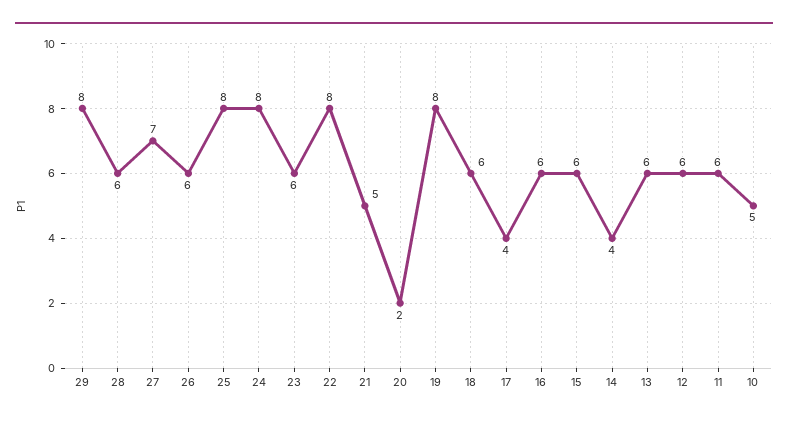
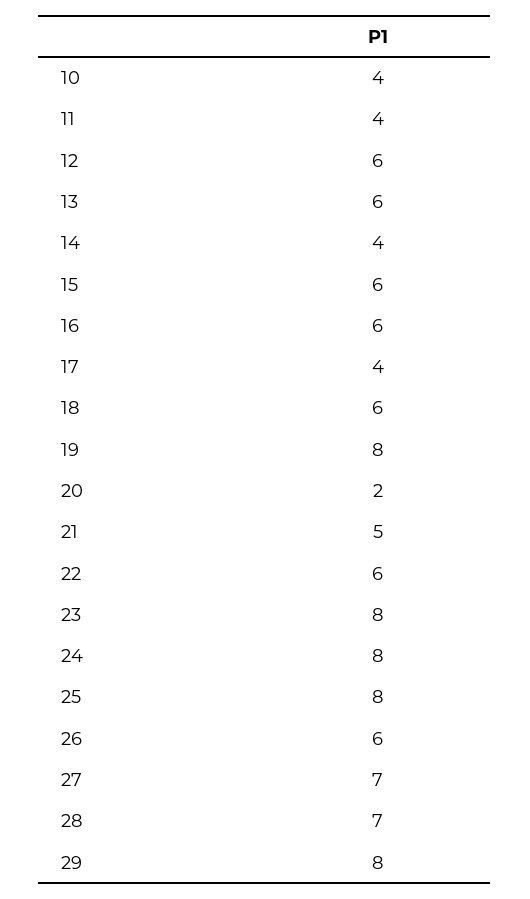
  {
    "29": 8,
-   "28": 6,
+   "28": 7,
    "27": 7,
    "26": 6,
    "25": 8,
    "24": 8,
-   "23": 6,
+   "23": 8,
-   "22": 8,
+   "22": 6,
    "21": 5,
    "20": 2,
    "19": 8,
    "18": 6,
    "17": 4,
    "16": 6,
    "15": 6,
    "14": 4,
    "13": 6,
    "12": 6,
-   "11": 6,
+   "11": 4,
-   "10": 5
+   "10": 4
  }

